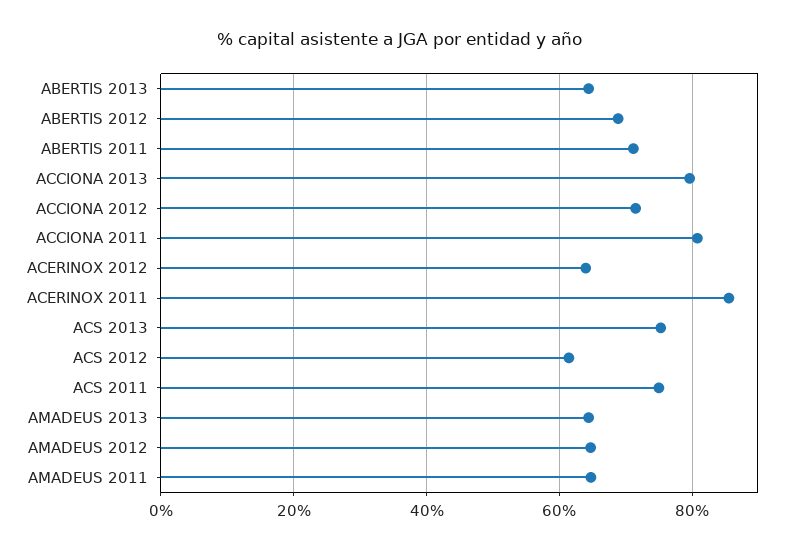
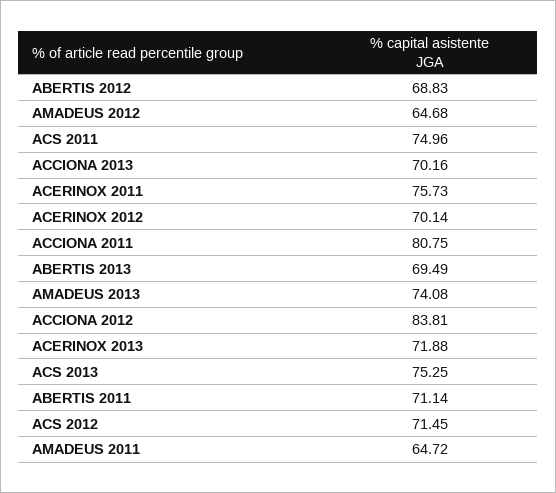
  {
-   "ABERTIS 2013": 64,
+   "ABERTIS 2013": 69.49,
    "ABERTIS 2012": 68.83,
    "ABERTIS 2011": 71.14,
-   "ACCIONA 2013": 80,
+   "ACCIONA 2013": 70.16,
-   "ACCIONA 2012": 72,
+   "ACCIONA 2012": 83.81,
    "ACCIONA 2011": 80.75,
-   "ACERINOX 2012": 64,
+   "ACERINOX 2012": 70.14,
-   "ACERINOX 2011": 86,
+   "ACERINOX 2011": 75.73,
    "ACS 2013": 75.25,
-   "ACS 2012": 62,
+   "ACS 2012": 71.45,
    "ACS 2011": 74.96,
-   "AMADEUS 2013": 64,
+   "AMADEUS 2013": 74.08,
    "AMADEUS 2012": 64.68,
-   "AMADEUS 2011": 64.72
+   "AMADEUS 2011": 64.72,
+   "ACERINOX 2013": 71.88
  }

